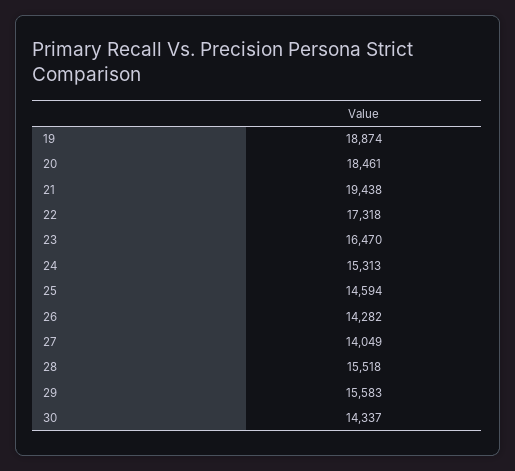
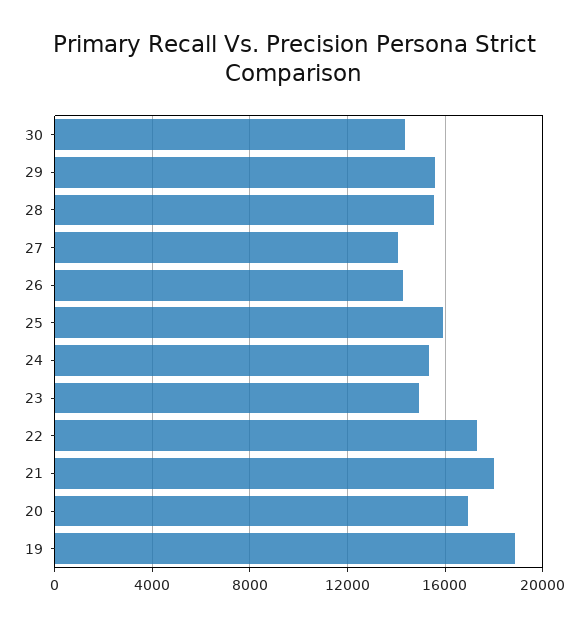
  {
    "19": 18874,
-   "20": 18461,
+   "20": 17000,
-   "21": 19438,
+   "21": 18000,
    "22": 17318,
-   "23": 16470,
+   "23": 15000,
    "24": 15313,
-   "25": 14594,
+   "25": 16000,
    "26": 14282,
    "27": 14049,
    "28": 15518,
    "29": 15583,
    "30": 14337
  }

